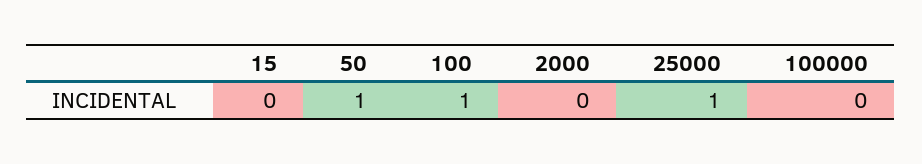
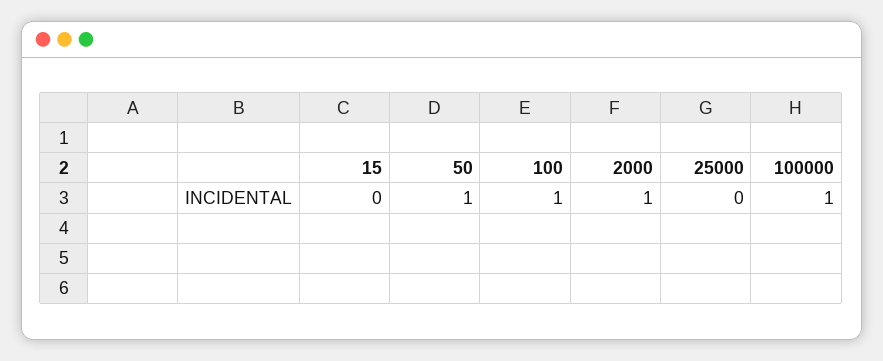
  {
    "15": 0,
    "50": 1,
    "100": 1,
-   "2000": 0,
+   "2000": 1,
-   "25000": 1,
+   "25000": 0,
-   "100000": 0
+   "100000": 1
  }

